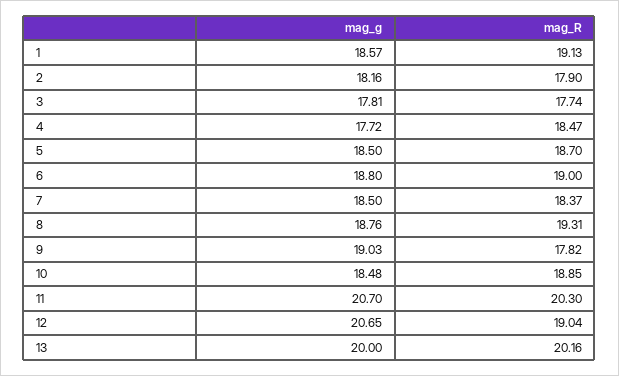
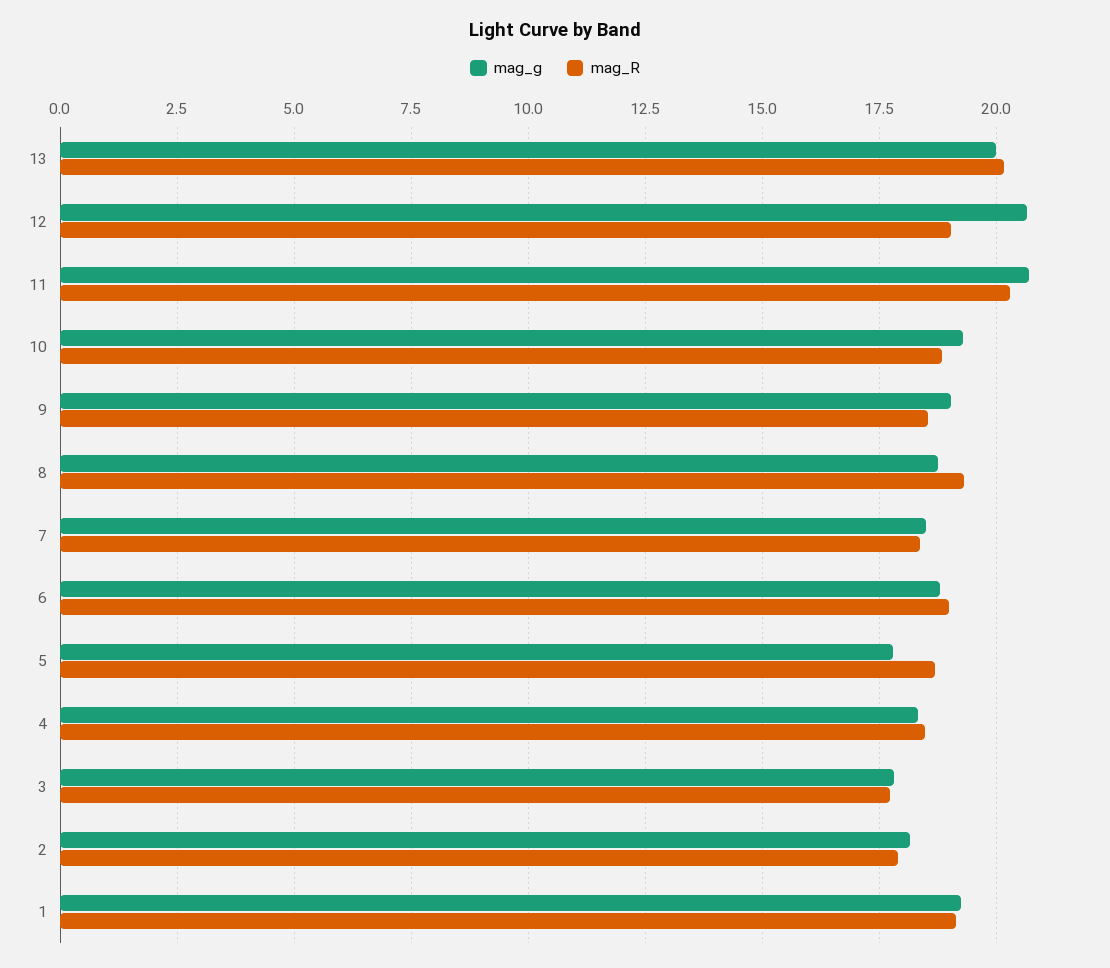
  {
    "mag_g": {
-     "1": 18.57,
+     "1": 19.25,
      "2": 18.16,
      "3": 17.81,
-     "4": 17.72,
+     "4": 18.25,
-     "5": 18.5,
+     "5": 17.75,
      "6": 18.8,
      "7": 18.5,
      "8": 18.76,
      "9": 19.03,
-     "10": 18.48,
+     "10": 19.25,
      "11": 20.7,
      "12": 20.65,
      "13": 20
    },
    "mag_R": {
      "1": 19.13,
      "2": 17.9,
      "3": 17.74,
      "4": 18.47,
      "5": 18.7,
      "6": 19,
      "7": 18.37,
      "8": 19.31,
-     "9": 17.82,
+     "9": 18.5,
      "10": 18.85,
      "11": 20.3,
      "12": 19.04,
      "13": 20.16
    }
  }

